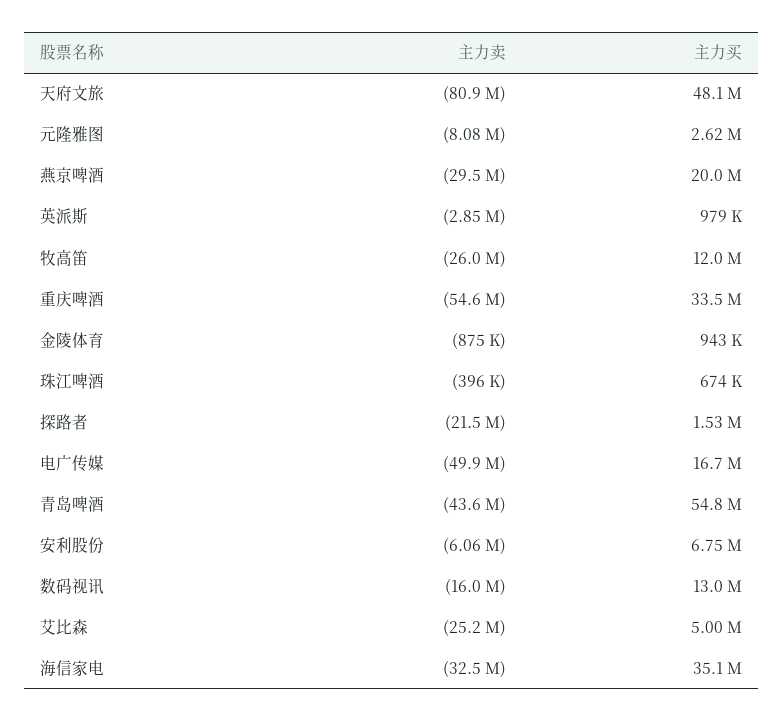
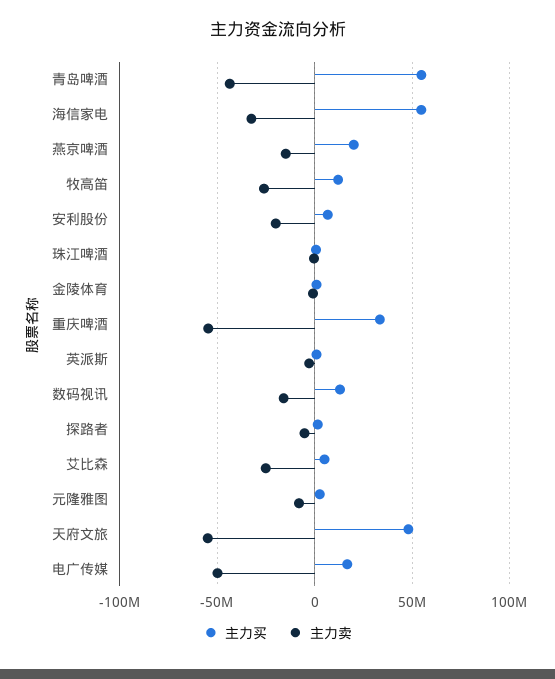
  {
    "主力卖": {
-     "天府文旅": -80900000,
+     "天府文旅": -55000000,
      "元隆雅图": -8080000,
-     "燕京啤酒": -29500000,
+     "燕京啤酒": -15000000,
      "英派斯": -2850000,
      "牧高笛": -26000000,
      "重庆啤酒": -54600000,
      "金陵体育": -875000,
      "珠江啤酒": -396000,
-     "探路者": -21500000,
+     "探路者": -5000000,
      "电广传媒": -49900000,
      "青岛啤酒": -43600000,
-     "安利股份": -6060000,
+     "安利股份": -20000000,
      "数码视讯": -16000000,
      "艾比森": -25200000,
      "海信家电": -32500000
    },
    "主力买": {
      "天府文旅": 48100000,
      "元隆雅图": 2620000,
      "燕京啤酒": 20000000,
      "英派斯": 979000,
      "牧高笛": 12000000,
      "重庆啤酒": 33500000,
      "金陵体育": 943000,
      "珠江啤酒": 674000,
      "探路者": 1530000,
      "电广传媒": 16700000,
      "青岛啤酒": 54800000,
      "安利股份": 6750000,
      "数码视讯": 13000000,
      "艾比森": 5000000,
-     "海信家电": 35100000
+     "海信家电": 55000000
    }
  }

